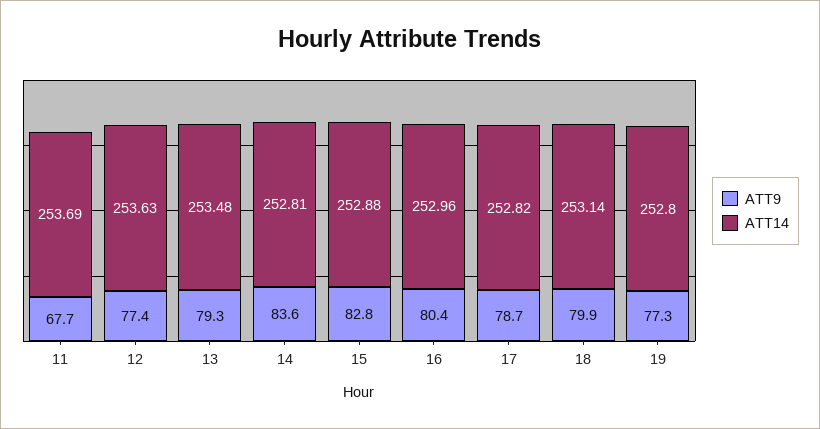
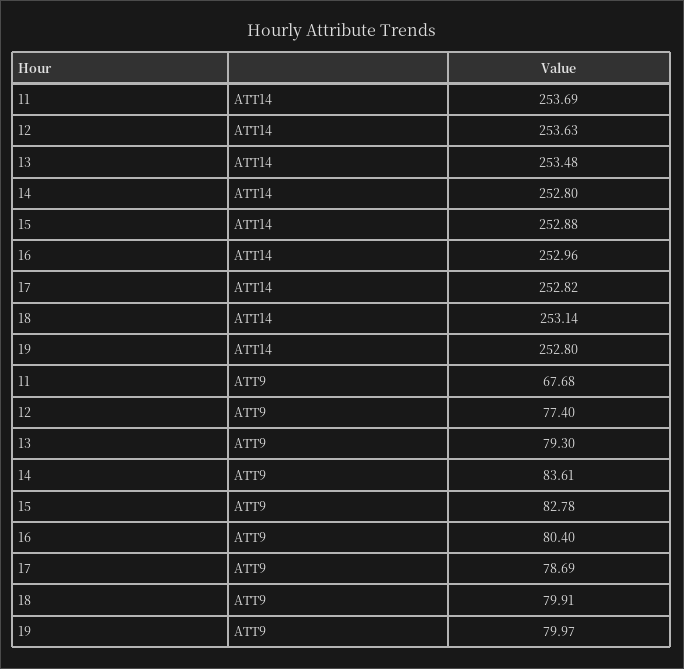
  {
    "ATT9": {
      "11": 67.68,
      "12": 77.4,
      "13": 79.3,
      "14": 83.61,
      "15": 82.78,
      "16": 80.4,
      "17": 78.69,
      "18": 79.91,
-     "19": 77.3
+     "19": 79.97
    },
    "ATT14": {
      "11": 253.69,
      "12": 253.63,
      "13": 253.48,
-     "14": 252.81,
+     "14": 252.8,
      "15": 252.88,
      "16": 252.96,
      "17": 252.82,
      "18": 253.14,
      "19": 252.8
    }
  }

